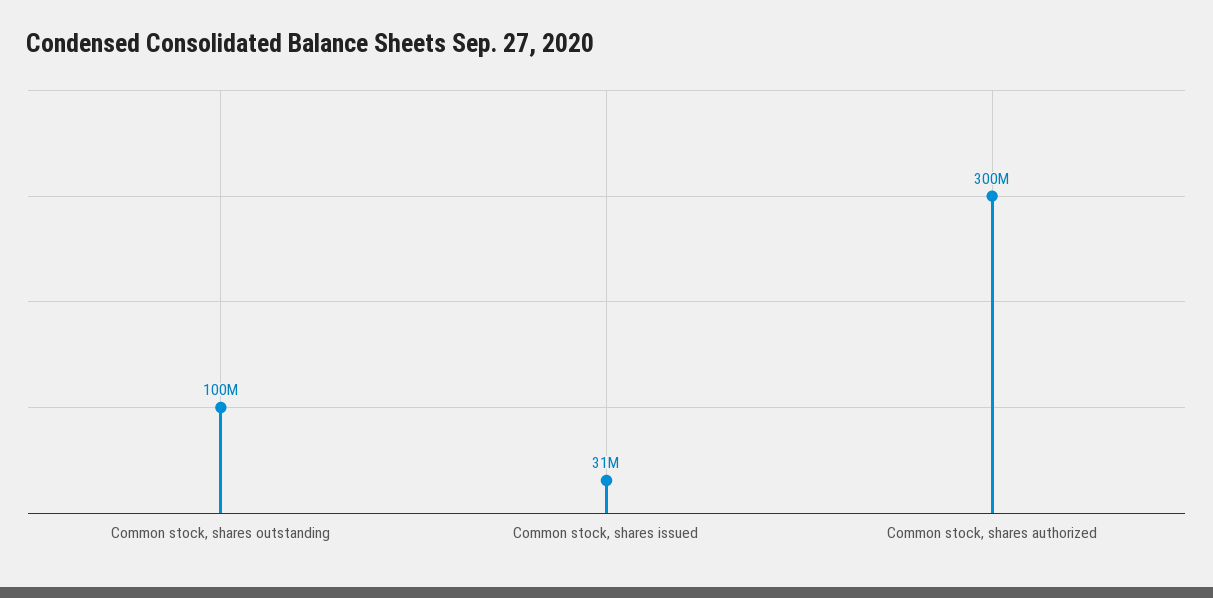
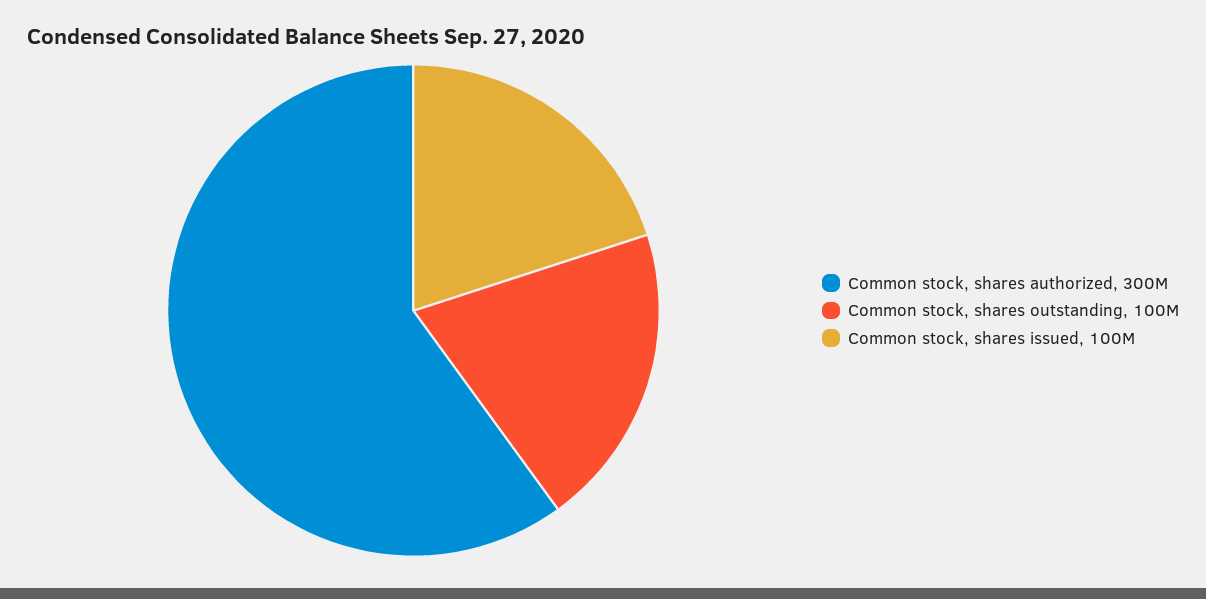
  {
    "Common stock, shares outstanding": 100000000,
-   "Common stock, shares issued": 31000000,
+   "Common stock, shares issued": 100000000,
    "Common stock, shares authorized": 300000000
  }

